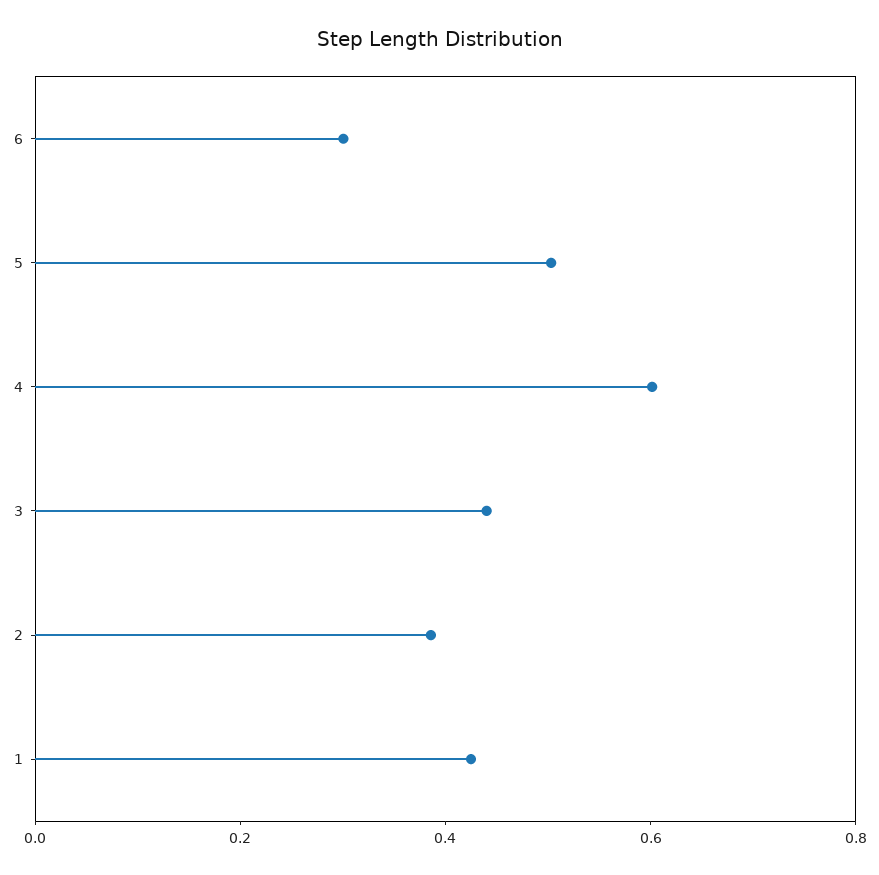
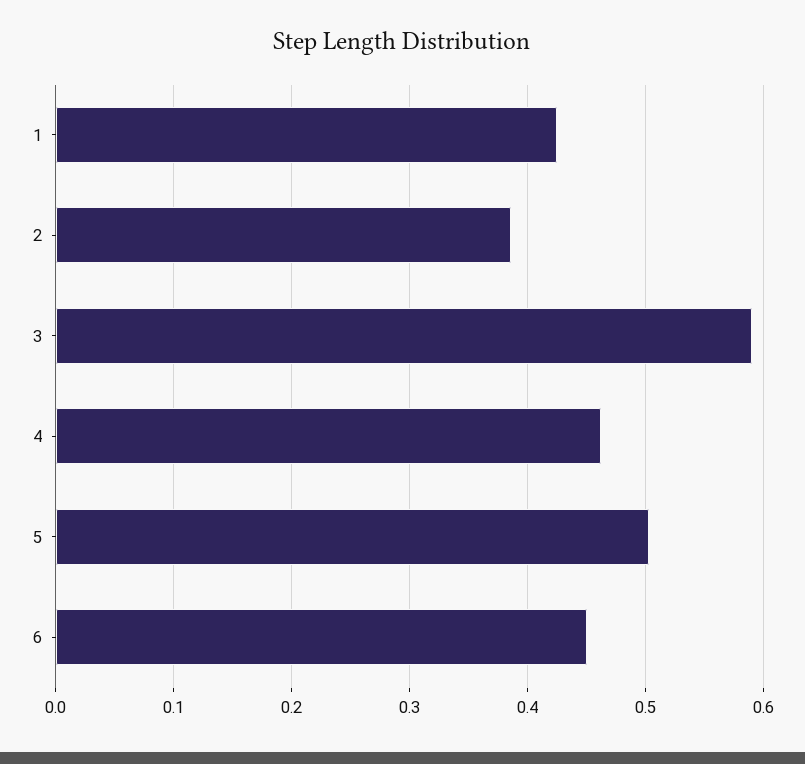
  {
-   "6": 0.3,
+   "6": 0.45,
    "5": 0.5,
-   "4": 0.6,
+   "4": 0.46,
-   "3": 0.45,
+   "3": 0.59,
    "2": 0.39,
    "1": 0.42
  }

